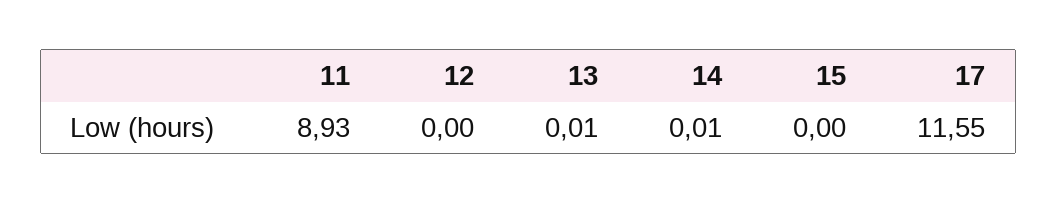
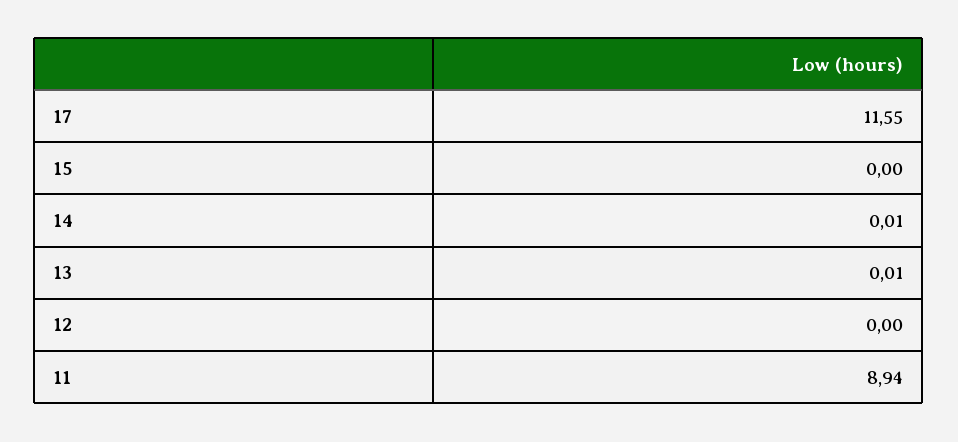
  {
-   "11": 8.93,
+   "11": 8.94,
    "12": 0,
    "13": 0.01,
    "14": 0.01,
    "15": 0,
    "17": 11.55
  }

